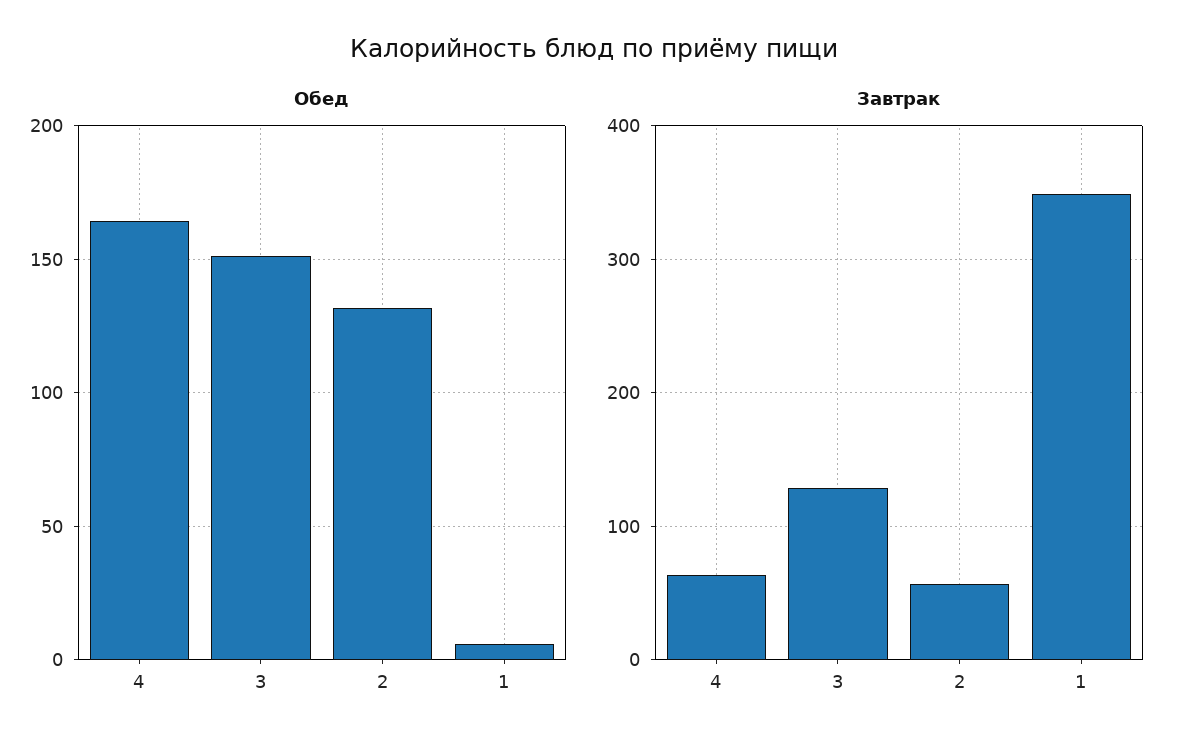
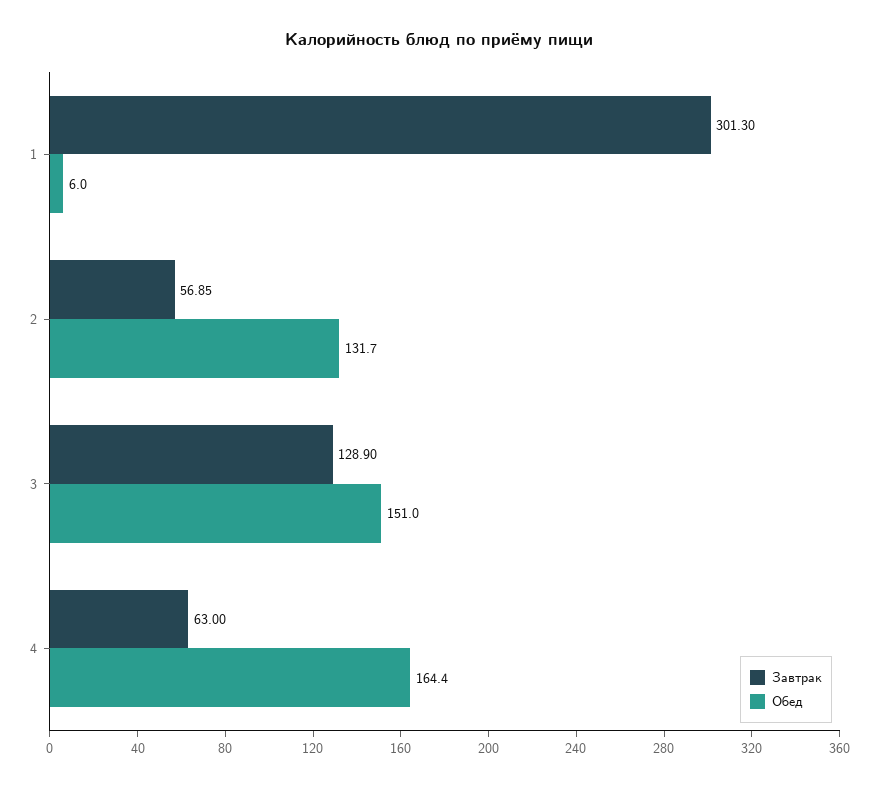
  {
    "Обед": {
      "4": 164.4,
      "3": 151,
      "2": 131.7,
      "1": 6
    },
    "Завтрак": {
      "4": 63,
      "3": 128.9,
      "2": 56.85,
-     "1": 350
+     "1": 301.3
    }
  }

